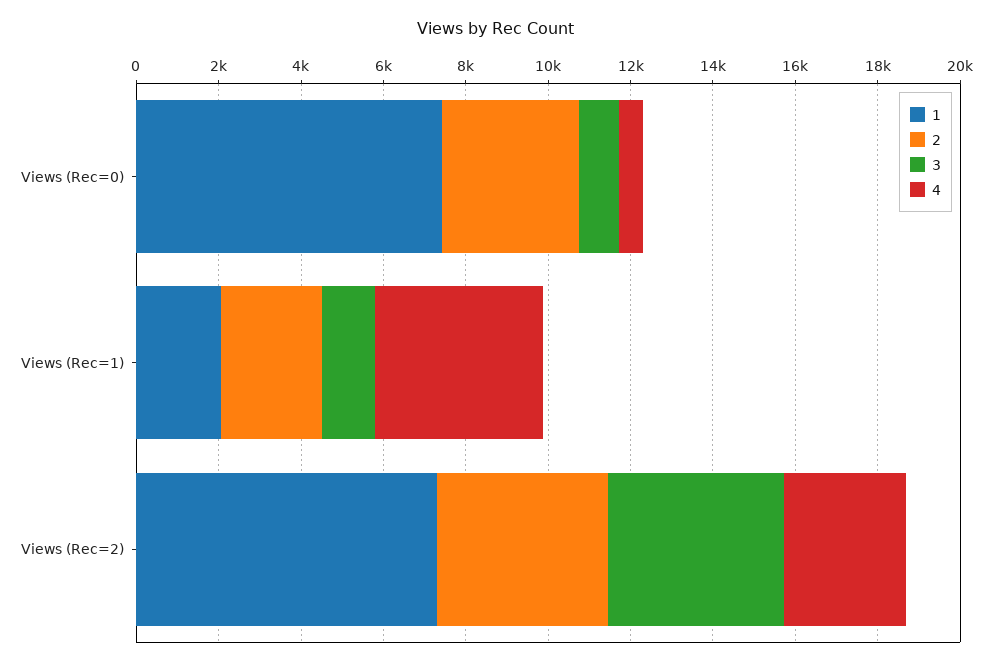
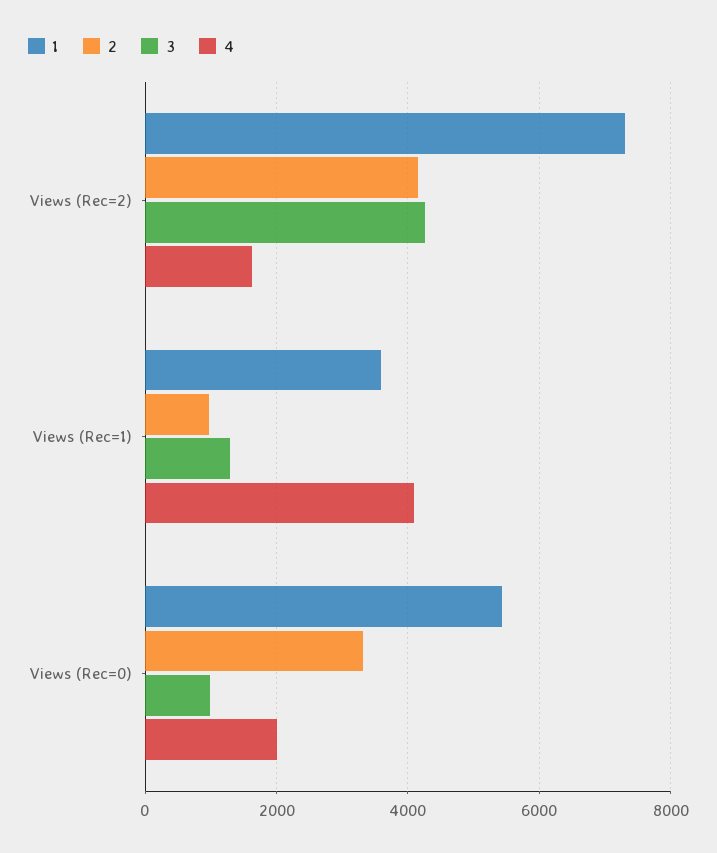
  {
    "1": {
-     "Views (Rec=0)": 7500,
+     "Views (Rec=0)": 5400,
-     "Views (Rec=1)": 2000,
+     "Views (Rec=1)": 3600,
      "Views (Rec=2)": 7400
    },
    "2": {
      "Views (Rec=0)": 3400,
-     "Views (Rec=1)": 2500,
+     "Views (Rec=1)": 1000,
      "Views (Rec=2)": 4200
    },
    "3": {
      "Views (Rec=0)": 1000,
      "Views (Rec=1)": 1200,
      "Views (Rec=2)": 4200
    },
    "4": {
-     "Views (Rec=0)": 500,
+     "Views (Rec=0)": 2000,
      "Views (Rec=1)": 4000,
-     "Views (Rec=2)": 3000
+     "Views (Rec=2)": 1600
    }
  }

